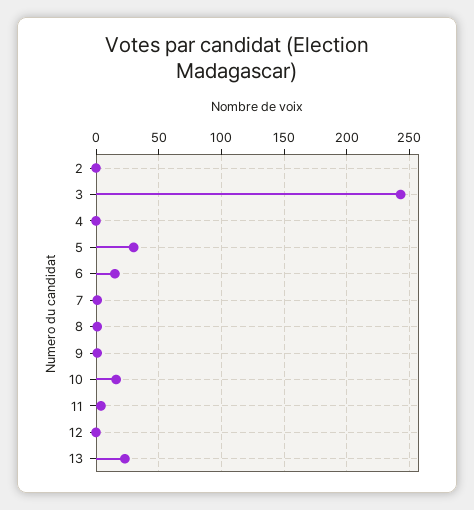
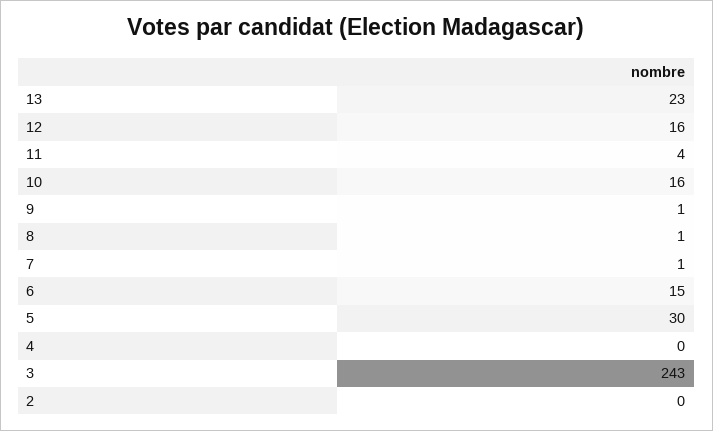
  {
    "2": 0,
    "3": 243,
    "4": 0,
    "5": 30,
    "6": 15,
    "7": 1,
    "8": 1,
    "9": 1,
    "10": 16,
    "11": 4,
-   "12": 0,
+   "12": 16,
    "13": 23
  }

